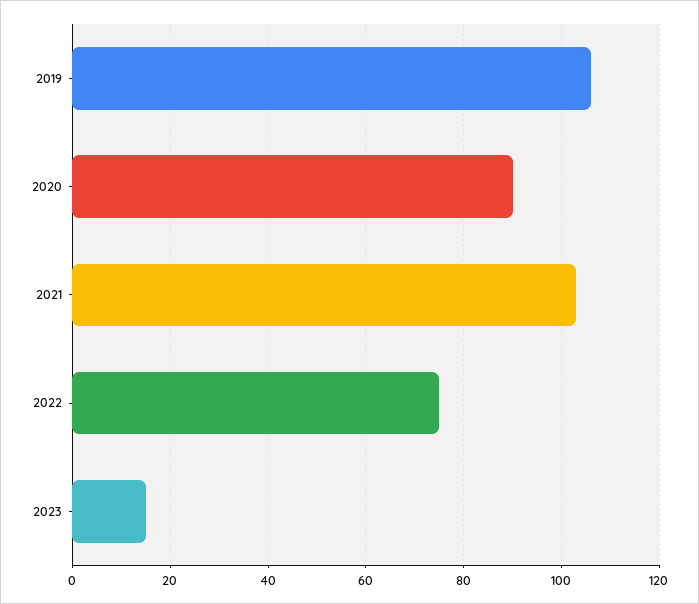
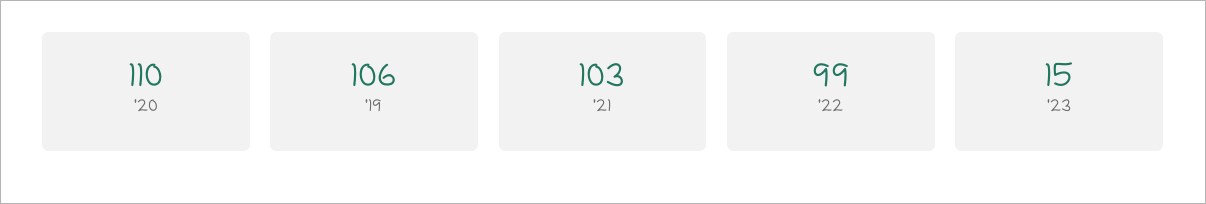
  {
    "2019": 106,
-   "2020": 90,
+   "2020": 110,
    "2021": 103,
-   "2022": 75,
+   "2022": 99,
    "2023": 15
  }

